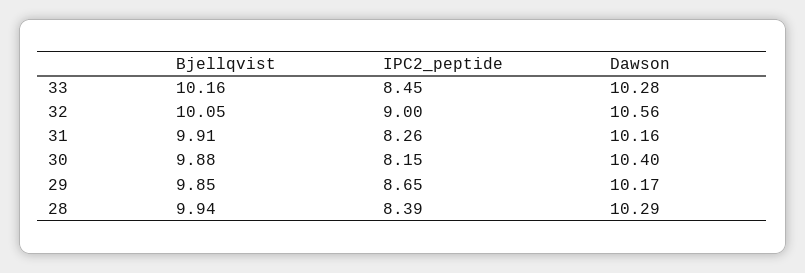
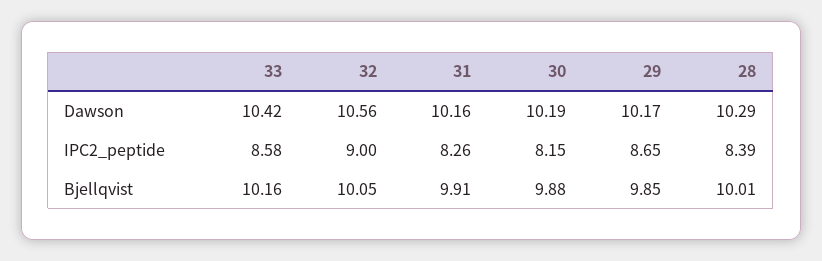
  {
    "Bjellqvist": {
      "33": 10.16,
      "32": 10.05,
      "31": 9.91,
      "30": 9.88,
      "29": 9.85,
-     "28": 9.94
+     "28": 10.01
    },
    "IPC2_peptide": {
-     "33": 8.45,
+     "33": 8.58,
      "32": 9,
      "31": 8.26,
      "30": 8.15,
      "29": 8.65,
      "28": 8.39
    },
    "Dawson": {
-     "33": 10.28,
+     "33": 10.42,
      "32": 10.56,
      "31": 10.16,
-     "30": 10.4,
+     "30": 10.19,
      "29": 10.17,
      "28": 10.29
    }
  }

